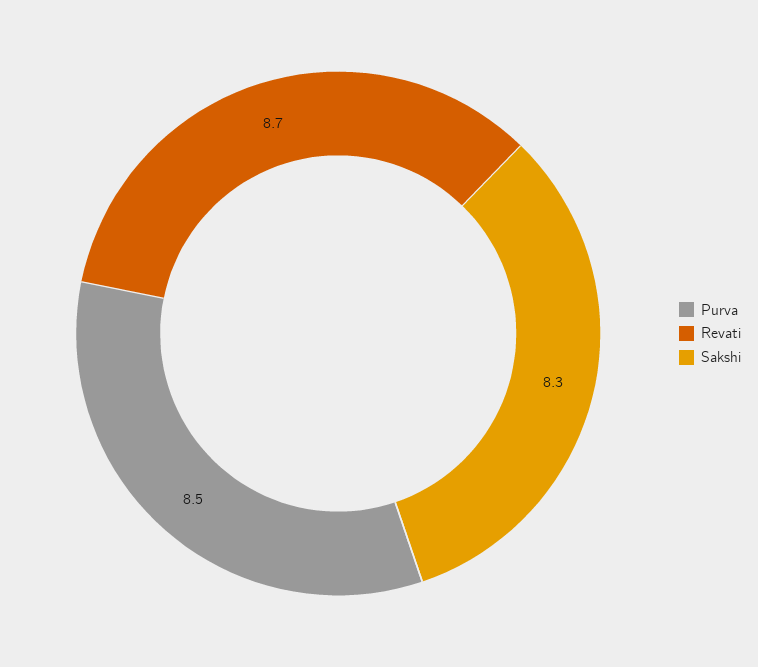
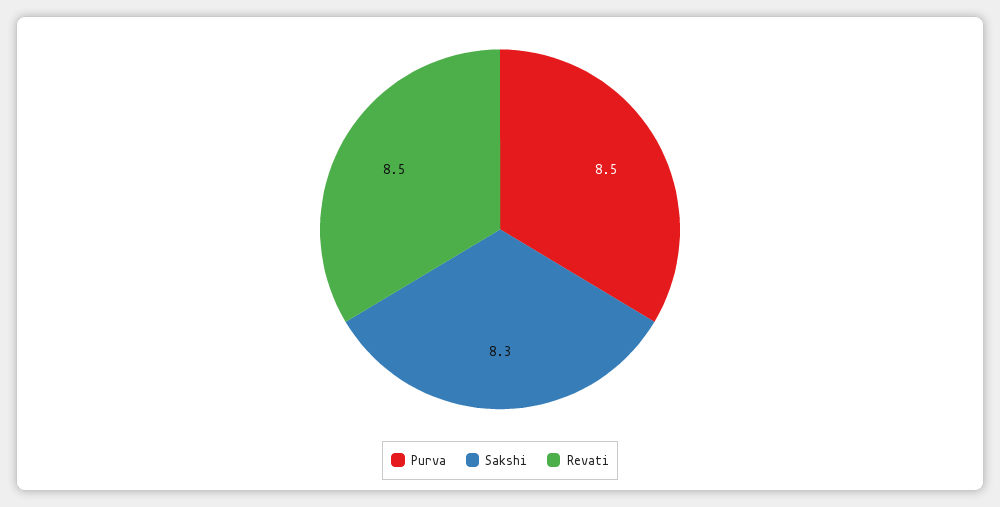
  {
    "Purva": 8.5,
-   "Revati": 8.7,
+   "Revati": 8.5,
    "Sakshi": 8.3
  }

